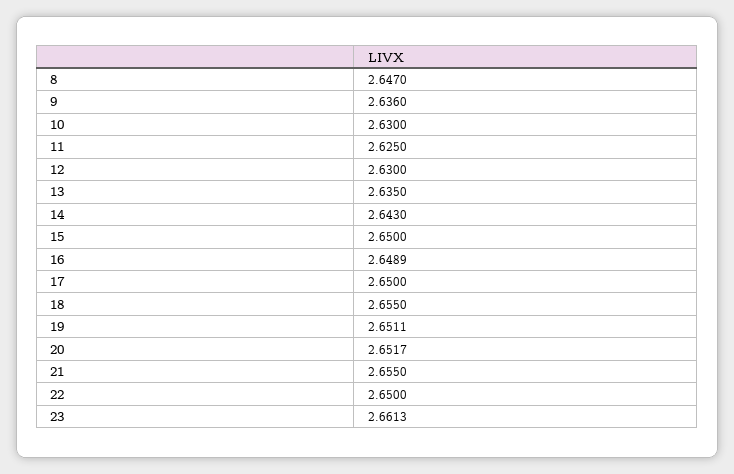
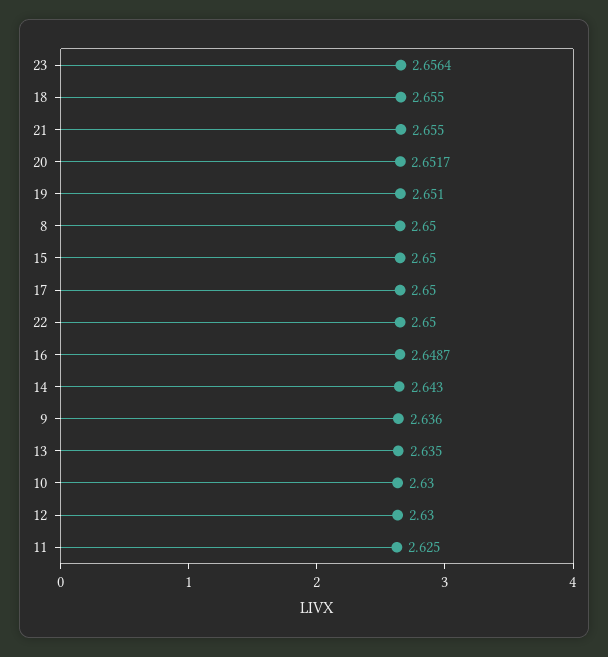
  {
-   "8": 2.647,
+   "8": 2.65,
    "9": 2.636,
    "10": 2.63,
    "11": 2.625,
    "12": 2.63,
    "13": 2.635,
    "14": 2.643,
    "15": 2.65,
-   "16": 2.6489,
+   "16": 2.6487,
    "17": 2.65,
    "18": 2.655,
-   "19": 2.6511,
+   "19": 2.651,
    "20": 2.6517,
    "21": 2.655,
    "22": 2.65,
-   "23": 2.6613
+   "23": 2.6564
  }

